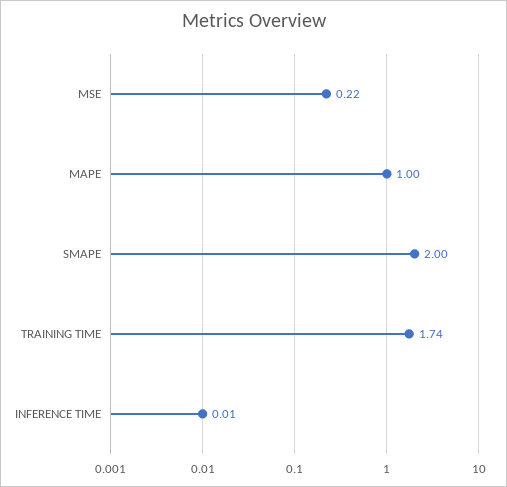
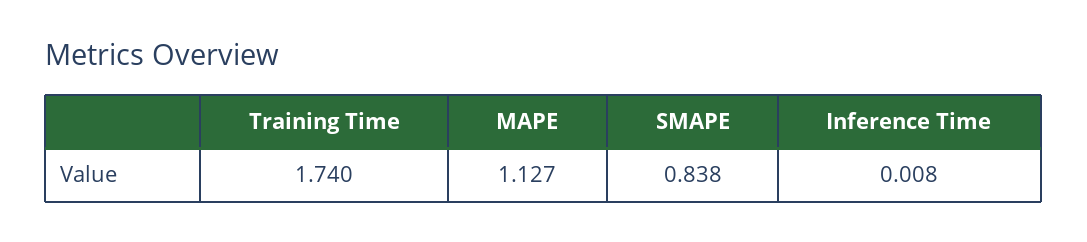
  {
-   "MSE": 0.22,
-   "MAPE": 1,
+   "MAPE": 1.127,
-   "SMAPE": 2,
+   "SMAPE": 0.838,
    "TRAINING TIME": 1.74,
    "INFERENCE TIME": 0.008
  }

